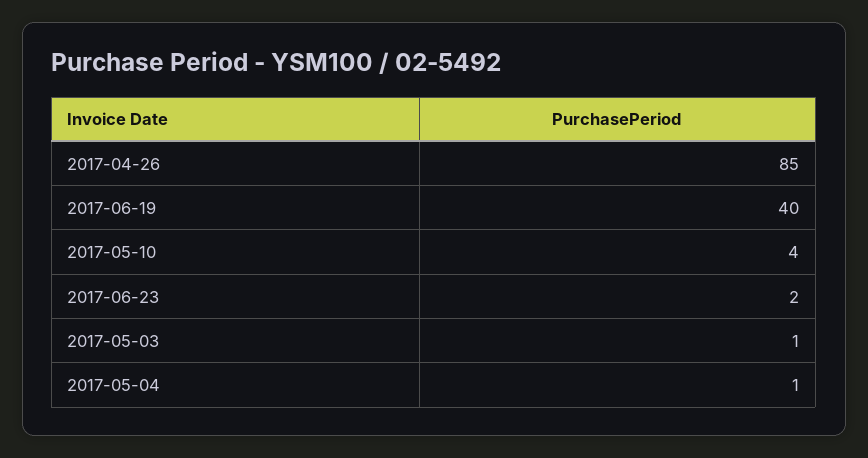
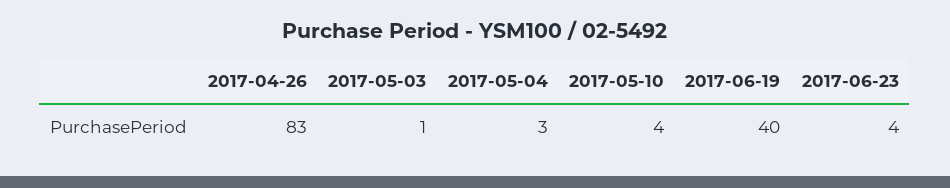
  {
-   "2017-04-26": 85,
+   "2017-04-26": 83,
    "2017-06-19": 40,
    "2017-05-10": 4,
-   "2017-06-23": 2,
+   "2017-06-23": 4,
    "2017-05-03": 1,
-   "2017-05-04": 1
+   "2017-05-04": 3
  }

